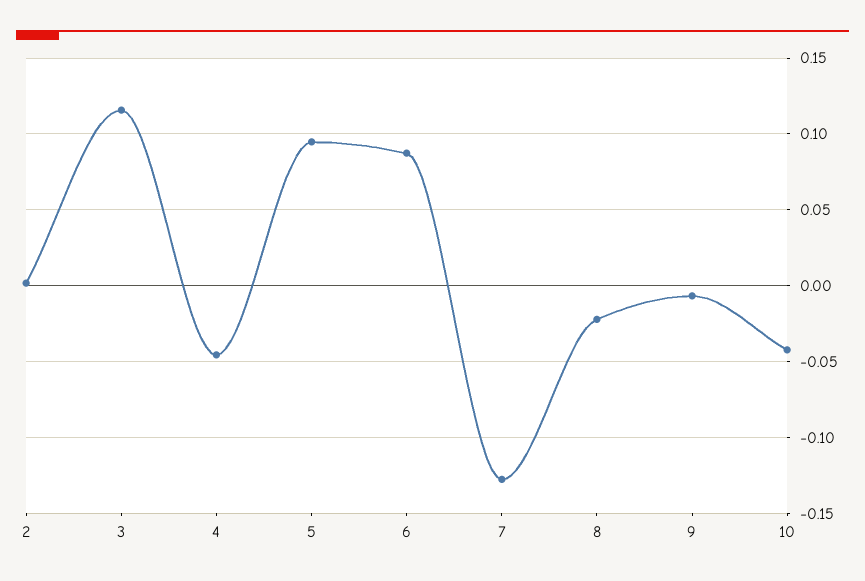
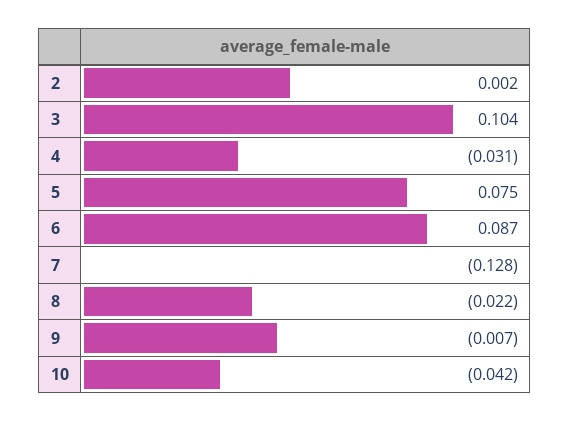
  {
    "2": 0.002,
-   "3": 0.115,
+   "3": 0.104,
-   "4": -0.045,
+   "4": -0.031,
-   "5": 0.095,
+   "5": 0.075,
    "6": 0.087,
    "7": -0.128,
    "8": -0.022,
    "9": -0.007,
    "10": -0.042
  }

